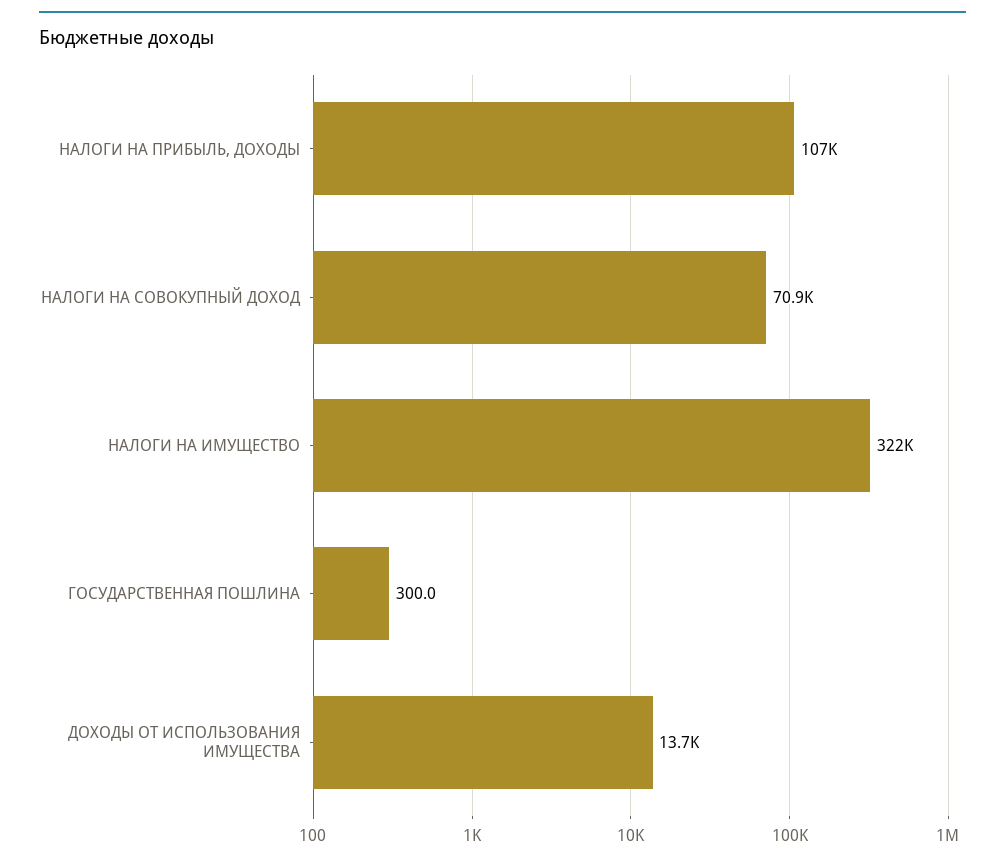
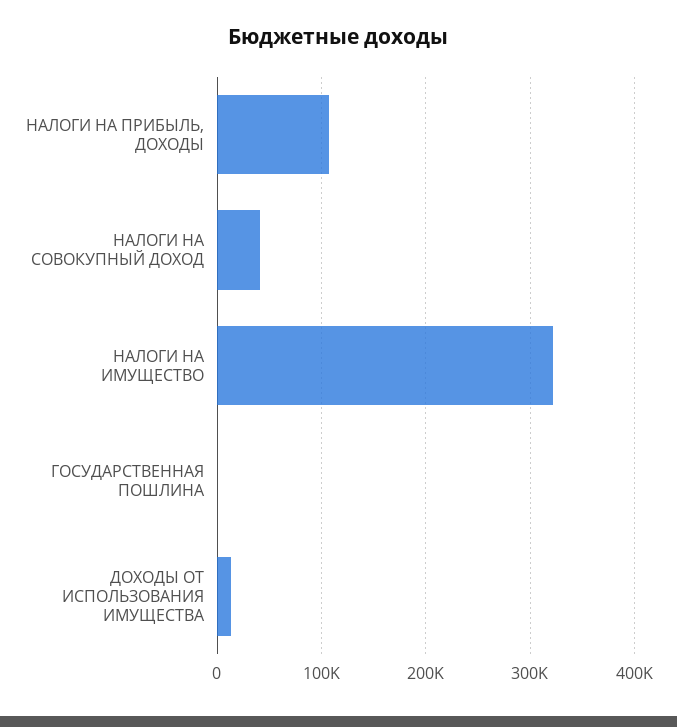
  {
    "НАЛОГИ НА ПРИБЫЛЬ, ДОХОДЫ": 107000,
-   "НАЛОГИ НА СОВОКУПНЫЙ ДОХОД": 70900,
+   "НАЛОГИ НА СОВОКУПНЫЙ ДОХОД": 40000,
    "НАЛОГИ НА ИМУЩЕСТВО": 322000,
    "ГОСУДАРСТВЕННАЯ ПОШЛИНА": 300,
    "ДОХОДЫ ОТ ИСПОЛЬЗОВАНИЯ ИМУЩЕСТВА": 13700
  }

